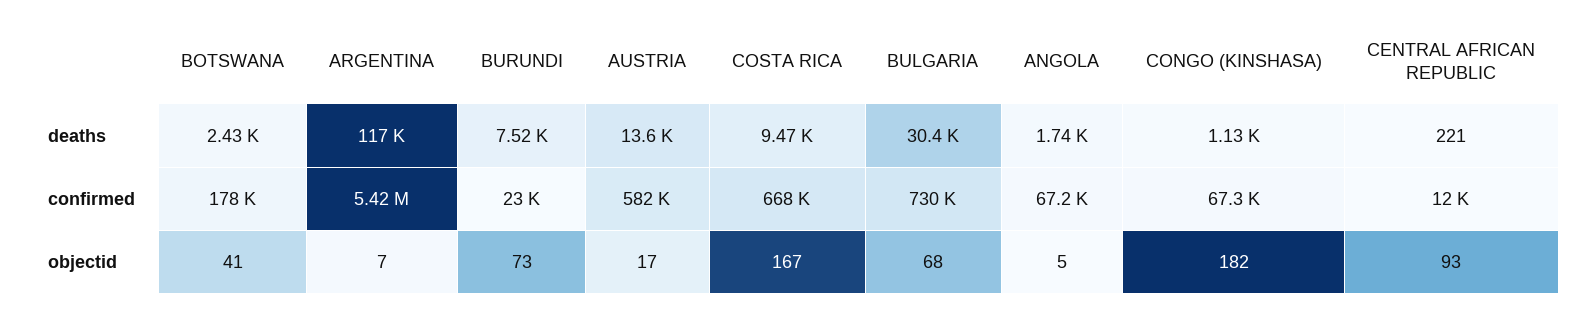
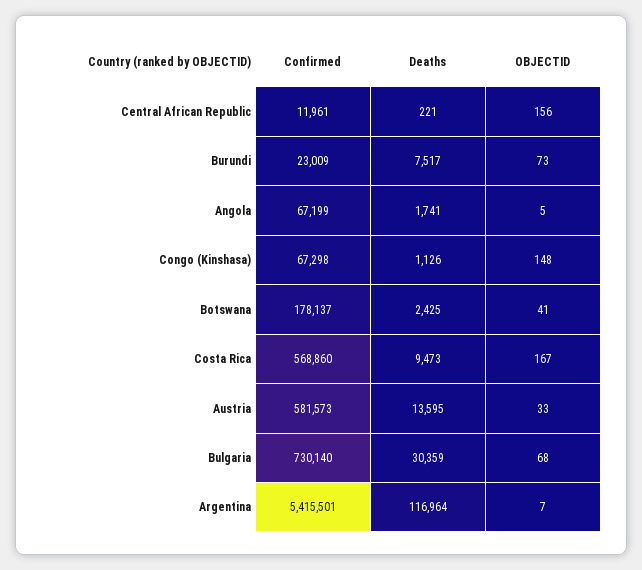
  {
    "BOTSWANA": {
      "deaths": 2425,
      "confirmed": 178137,
      "objectid": 41
    },
    "ARGENTINA": {
      "deaths": 116964,
      "confirmed": 5415501,
      "objectid": 7
    },
    "BURUNDI": {
      "deaths": 7517,
      "confirmed": 23009,
      "objectid": 73
    },
    "AUSTRIA": {
      "deaths": 13595,
      "confirmed": 581573,
-     "objectid": 17
+     "objectid": 33
    },
    "COSTA RICA": {
      "deaths": 9473,
-     "confirmed": 668000,
+     "confirmed": 568860,
      "objectid": 167
    },
    "BULGARIA": {
      "deaths": 30359,
      "confirmed": 730140,
      "objectid": 68
    },
    "ANGOLA": {
      "deaths": 1741,
      "confirmed": 67199,
      "objectid": 5
    },
    "CONGO (KINSHASA)": {
      "deaths": 1126,
      "confirmed": 67298,
-     "objectid": 182
+     "objectid": 148
    },
    "CENTRAL AFRICAN REPUBLIC": {
      "deaths": 221,
      "confirmed": 11961,
-     "objectid": 93
+     "objectid": 156
    }
  }

